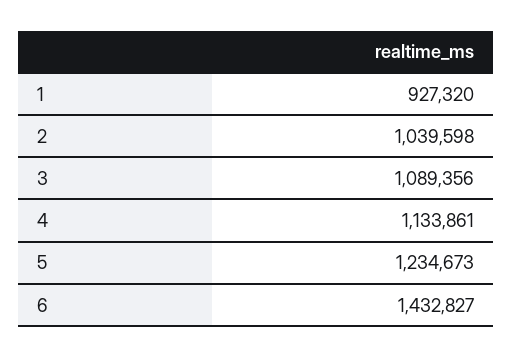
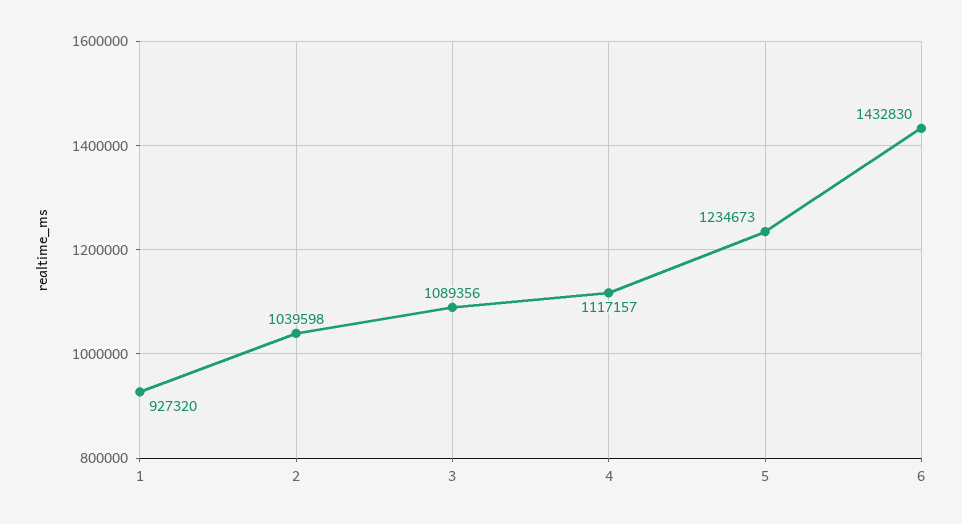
  {
    "1": 927320,
    "2": 1039598,
    "3": 1089356,
-   "4": 1133861,
+   "4": 1117157,
    "5": 1234673,
-   "6": 1432827
+   "6": 1432830
  }

